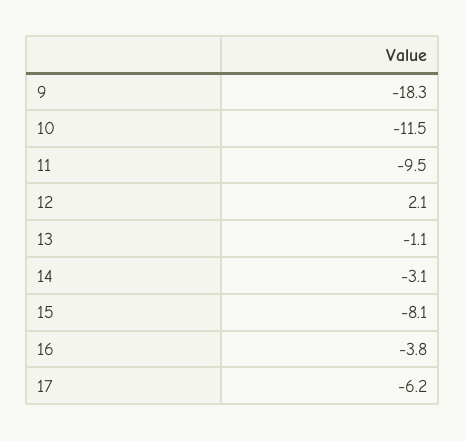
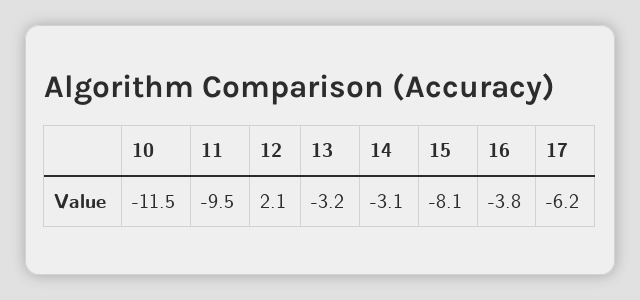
  {
-   "9": -18.3,
    "10": -11.5,
    "11": -9.5,
    "12": 2.1,
-   "13": -1.1,
+   "13": -3.2,
    "14": -3.1,
    "15": -8.1,
    "16": -3.8,
    "17": -6.2
  }

